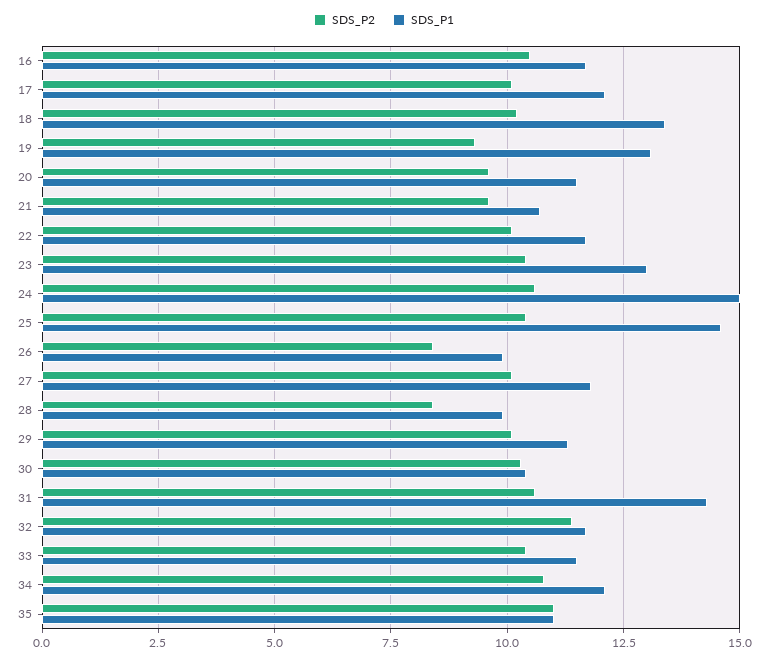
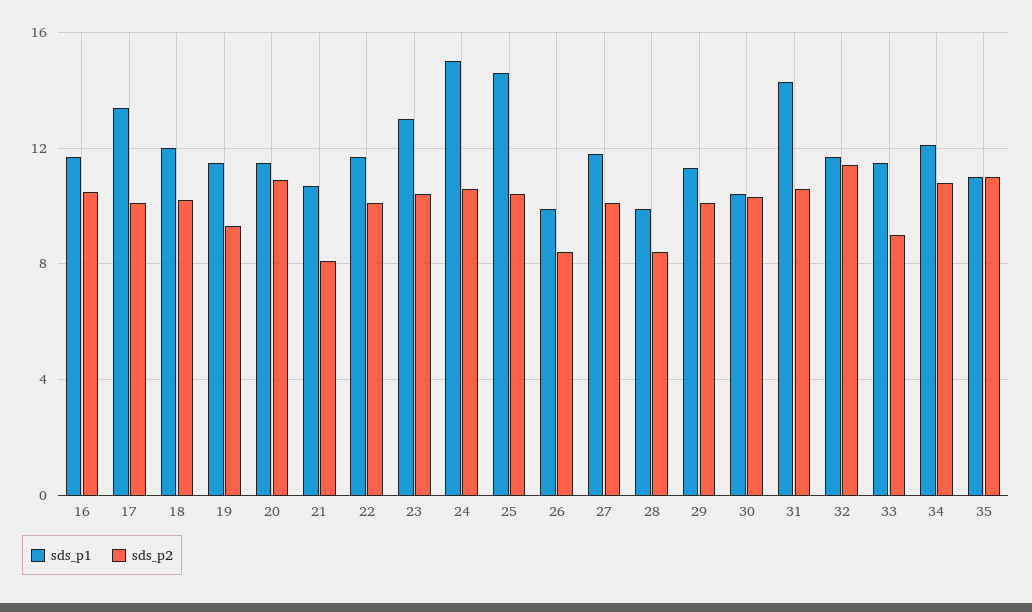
  {
    "SDS_P2": {
      "16": 10.5,
      "17": 10,
      "18": 10,
      "19": 9.5,
-     "20": 9.5,
+     "20": 11,
-     "21": 9.5,
+     "21": 8,
      "22": 10,
      "23": 10.5,
      "24": 10.5,
      "25": 10.5,
      "26": 8.5,
      "27": 10,
      "28": 8.5,
      "29": 10,
      "30": 10.5,
      "31": 10.5,
      "32": 11.5,
-     "33": 10.5,
+     "33": 9,
      "34": 11,
      "35": 11
    },
    "SDS_P1": {
      "16": 11.5,
-     "17": 12,
+     "17": 13.5,
-     "18": 13.5,
+     "18": 12,
-     "19": 13,
+     "19": 11.5,
      "20": 11.5,
      "21": 10.5,
      "22": 11.5,
      "23": 13,
      "24": 15,
      "25": 14.5,
      "26": 10,
      "27": 12,
      "28": 10,
      "29": 11.5,
      "30": 10.5,
      "31": 14.5,
      "32": 11.5,
      "33": 11.5,
      "34": 12,
      "35": 11
    }
  }

